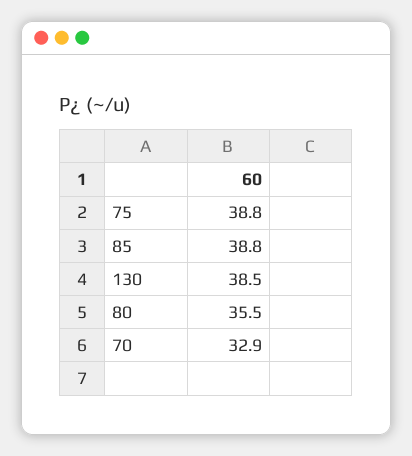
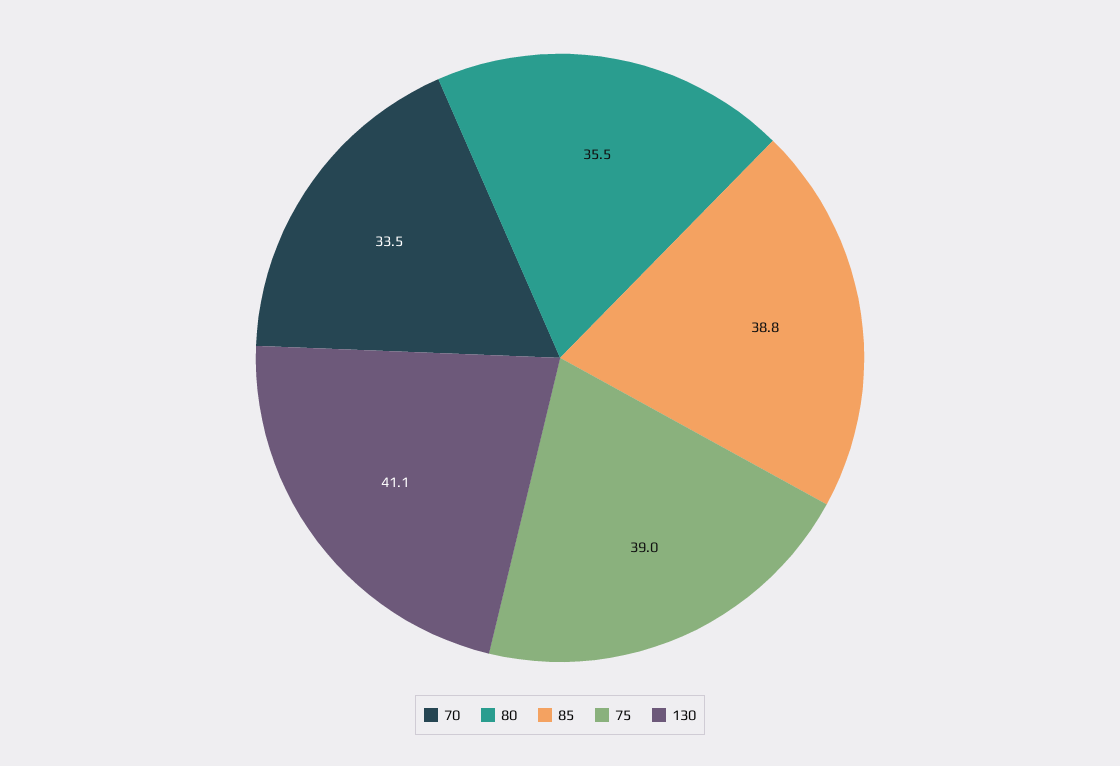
  {
-   "75": 38.8,
+   "75": 39,
    "85": 38.8,
-   "130": 38.5,
+   "130": 41.1,
    "80": 35.5,
-   "70": 32.9
+   "70": 33.5
  }

